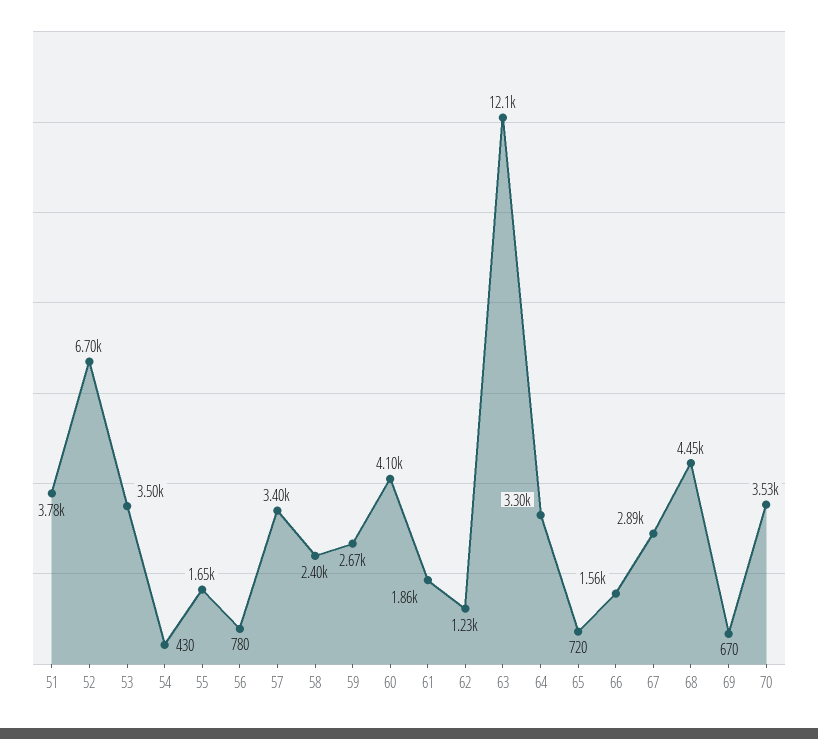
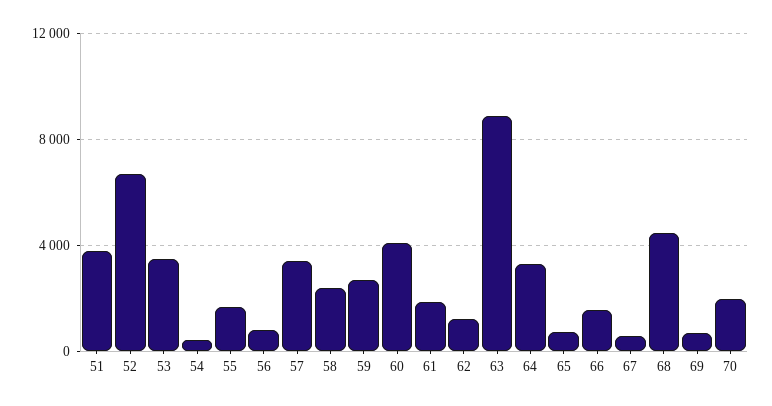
  {
    "51": 3780,
    "52": 6700,
    "53": 3500,
    "54": 430,
    "55": 1650,
    "56": 780,
    "57": 3400,
    "58": 2400,
    "59": 2670,
    "60": 4100,
    "61": 1860,
    "62": 1230,
-   "63": 12100,
+   "63": 9000,
    "64": 3300,
    "65": 720,
    "66": 1560,
-   "67": 2890,
+   "67": 500,
    "68": 4450,
    "69": 670,
-   "70": 3530
+   "70": 2000
  }

